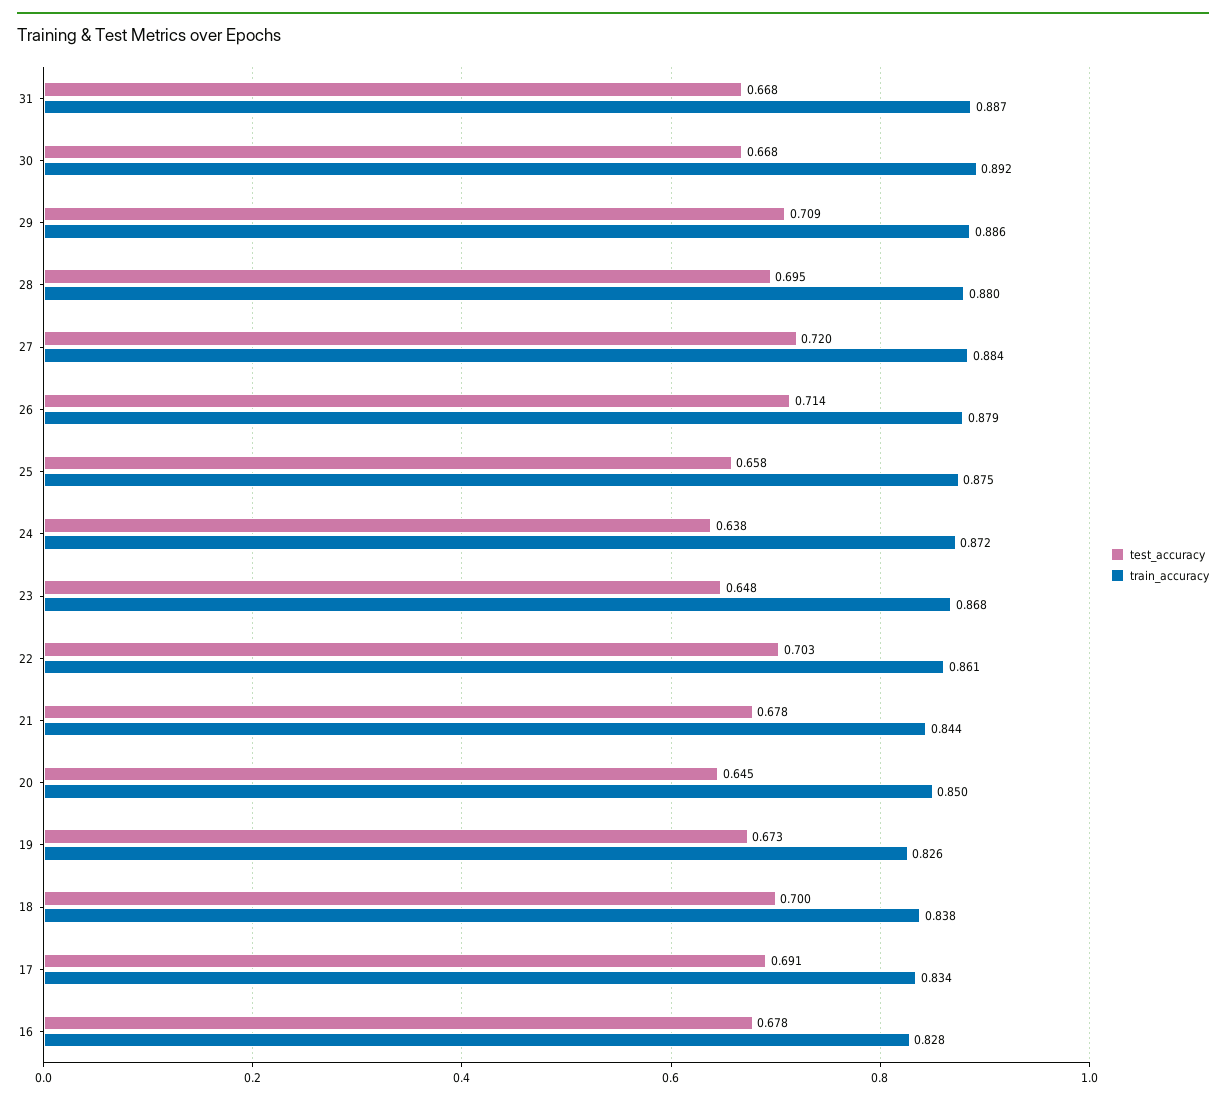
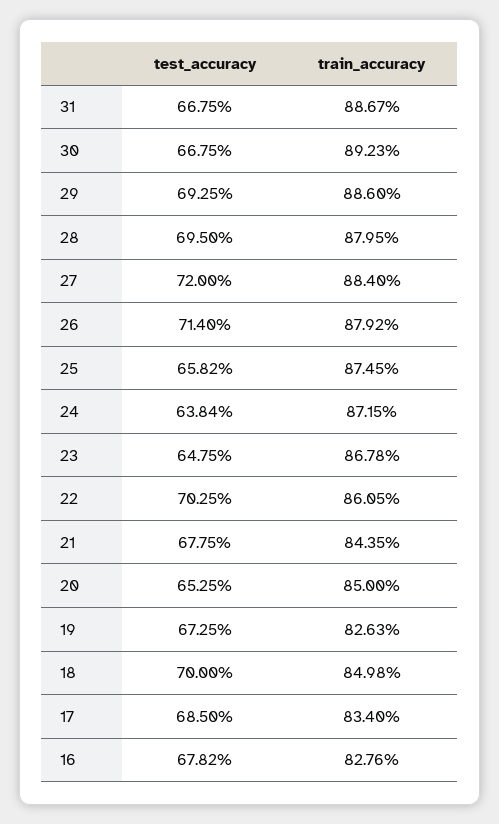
  {
    "test_accuracy": {
      "31": 0.6675,
      "30": 0.6675,
-     "29": 0.709,
+     "29": 0.6925,
      "28": 0.695,
      "27": 0.72,
      "26": 0.714,
      "25": 0.6582,
      "24": 0.6384,
      "23": 0.6475,
      "22": 0.7025,
      "21": 0.6775,
-     "20": 0.645,
+     "20": 0.6525,
      "19": 0.6725,
      "18": 0.7,
-     "17": 0.691,
+     "17": 0.685,
      "16": 0.6782
    },
    "train_accuracy": {
      "31": 0.8867,
      "30": 0.8923,
      "29": 0.886,
      "28": 0.8795,
      "27": 0.884,
      "26": 0.8792,
      "25": 0.8745,
      "24": 0.8715,
      "23": 0.8678,
      "22": 0.8605,
      "21": 0.8435,
      "20": 0.85,
      "19": 0.8263,
-     "18": 0.838,
+     "18": 0.8498,
      "17": 0.834,
      "16": 0.8276
    }
  }

